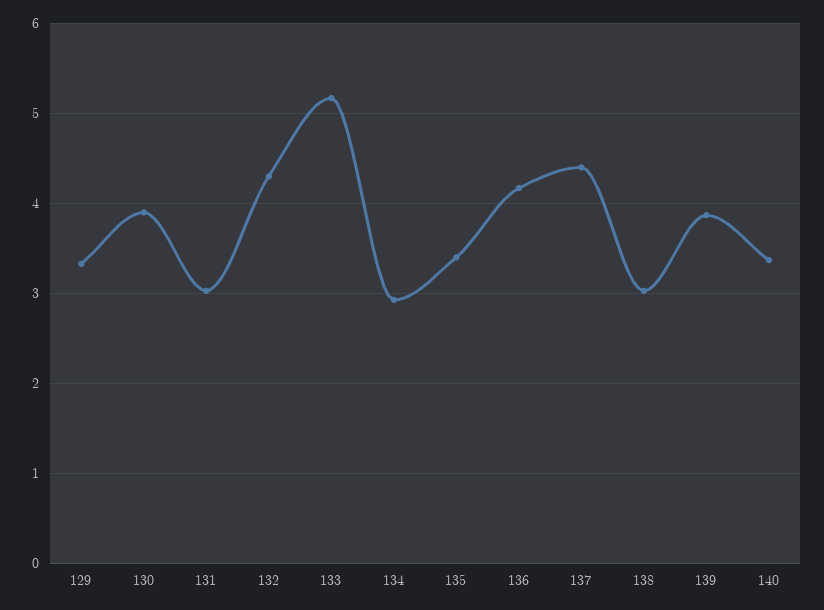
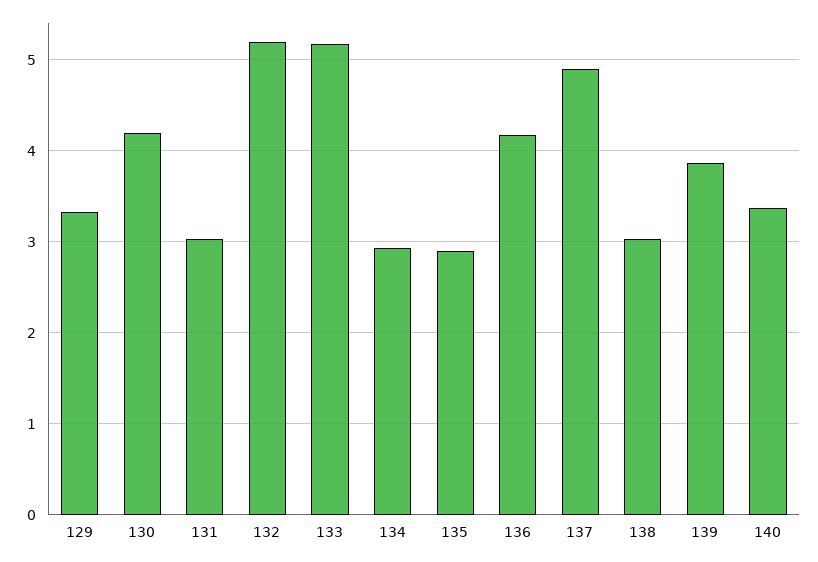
  {
    "129": 3.3,
-   "130": 3.9,
+   "130": 4.2,
    "131": 3,
-   "132": 4.3,
+   "132": 5.2,
    "133": 5.2,
    "134": 2.9,
-   "135": 3.4,
+   "135": 2.9,
    "136": 4.2,
-   "137": 4.4,
+   "137": 4.9,
    "138": 3,
    "139": 3.9,
    "140": 3.4
  }

